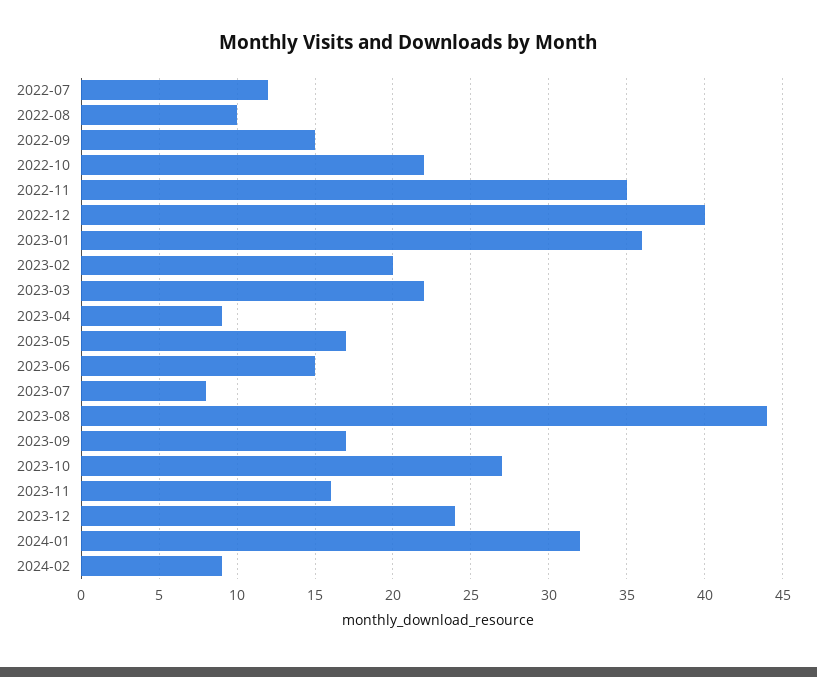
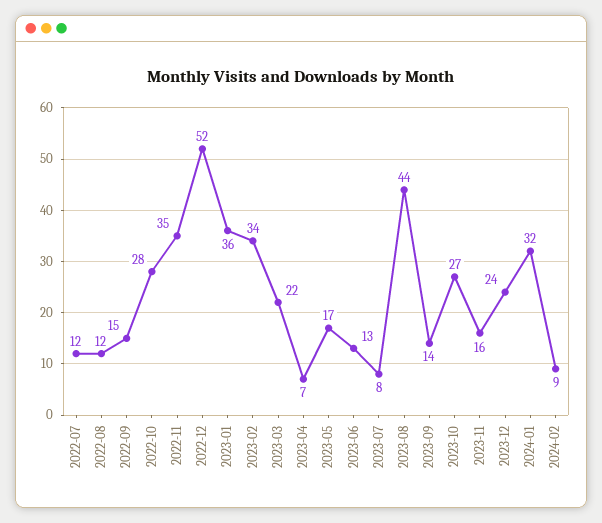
  {
    "2022-07": 12,
-   "2022-08": 10,
+   "2022-08": 12,
    "2022-09": 15,
-   "2022-10": 22,
+   "2022-10": 28,
    "2022-11": 35,
-   "2022-12": 40,
+   "2022-12": 52,
    "2023-01": 36,
-   "2023-02": 20,
+   "2023-02": 34,
    "2023-03": 22,
-   "2023-04": 9,
+   "2023-04": 7,
    "2023-05": 17,
-   "2023-06": 15,
+   "2023-06": 13,
    "2023-07": 8,
    "2023-08": 44,
-   "2023-09": 17,
+   "2023-09": 14,
    "2023-10": 27,
    "2023-11": 16,
    "2023-12": 24,
    "2024-01": 32,
    "2024-02": 9
  }

